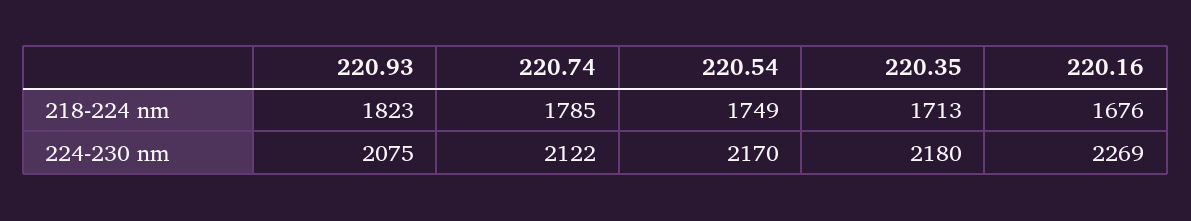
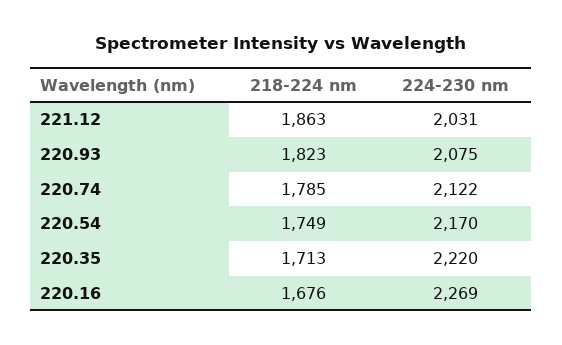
  {
    "220.93": {
      "218-224 nm": 1823,
      "224-230 nm": 2075
    },
    "220.74": {
      "218-224 nm": 1785,
      "224-230 nm": 2122
    },
    "220.54": {
      "218-224 nm": 1749,
      "224-230 nm": 2170
    },
    "220.35": {
      "218-224 nm": 1713,
-     "224-230 nm": 2180
+     "224-230 nm": 2220
    },
    "220.16": {
      "218-224 nm": 1676,
      "224-230 nm": 2269
-   }
+   },
+   "221.12": {
+     "218-224 nm": 1863,
+     "224-230 nm": 2031
+   }
  }

